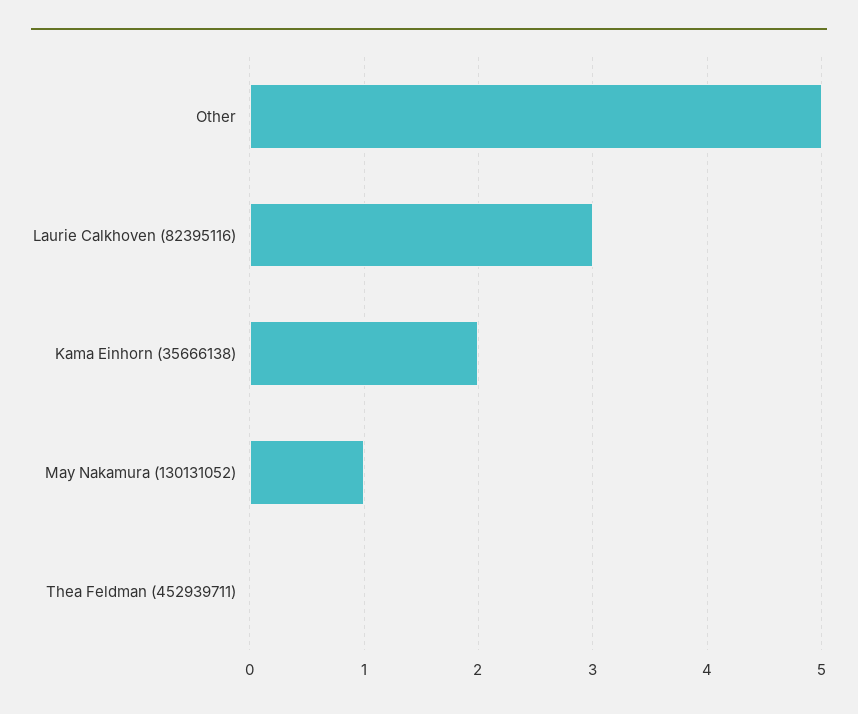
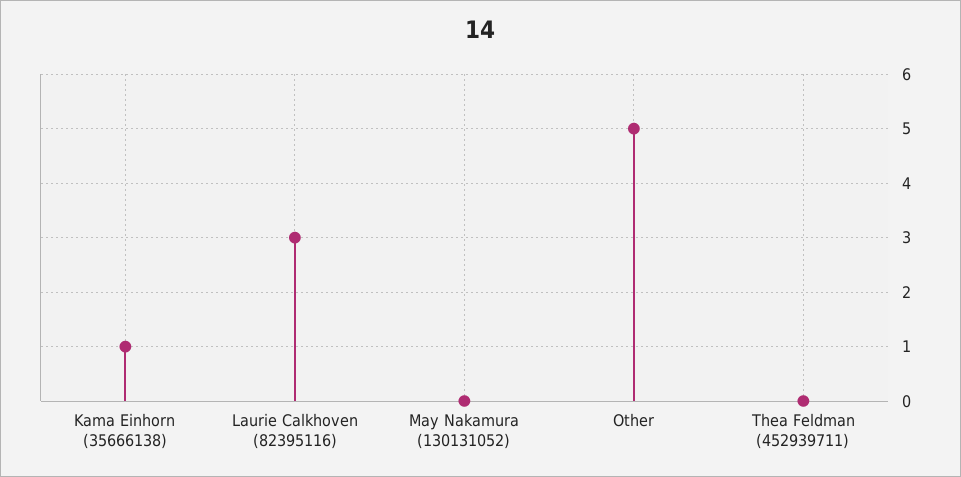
  {
    "Other": 5,
    "Laurie Calkhoven (82395116)": 3,
-   "Kama Einhorn (35666138)": 2,
+   "Kama Einhorn (35666138)": 1,
-   "May Nakamura (130131052)": 1,
+   "May Nakamura (130131052)": 0,
    "Thea Feldman (452939711)": 0
  }

